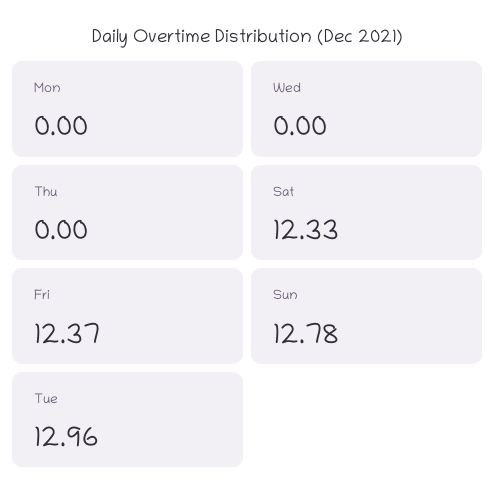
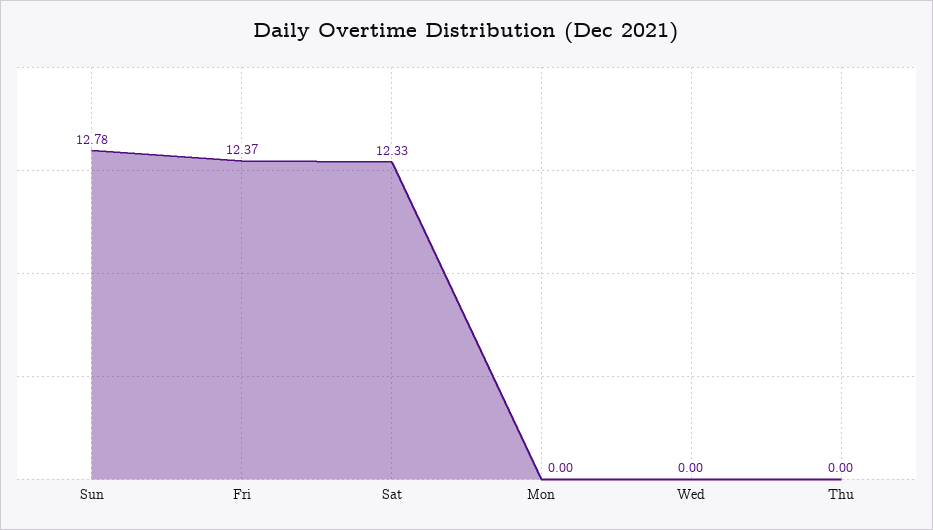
  {
    "Mon": 0,
    "Wed": 0,
    "Thu": 0,
    "Sat": 12.33,
    "Fri": 12.37,
-   "Sun": 12.78,
+   "Sun": 12.78
-   "Tue": 12.96
  }

